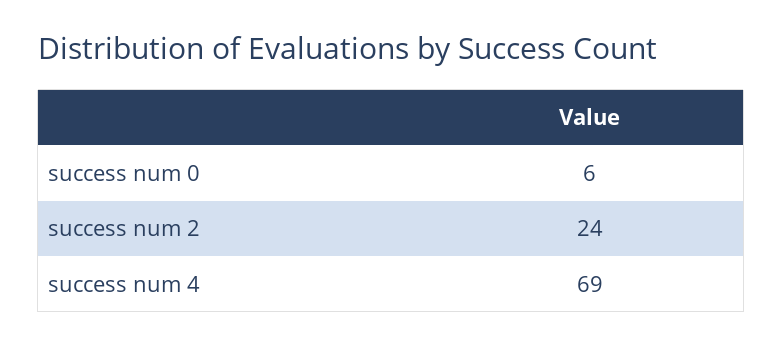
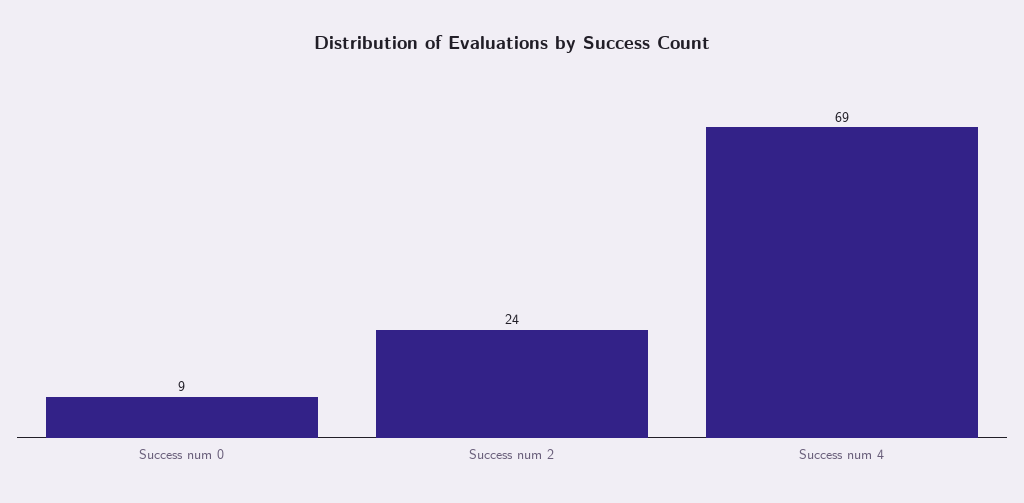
  {
-   "success num 0": 6,
+   "success num 0": 9,
    "success num 2": 24,
    "success num 4": 69
  }

